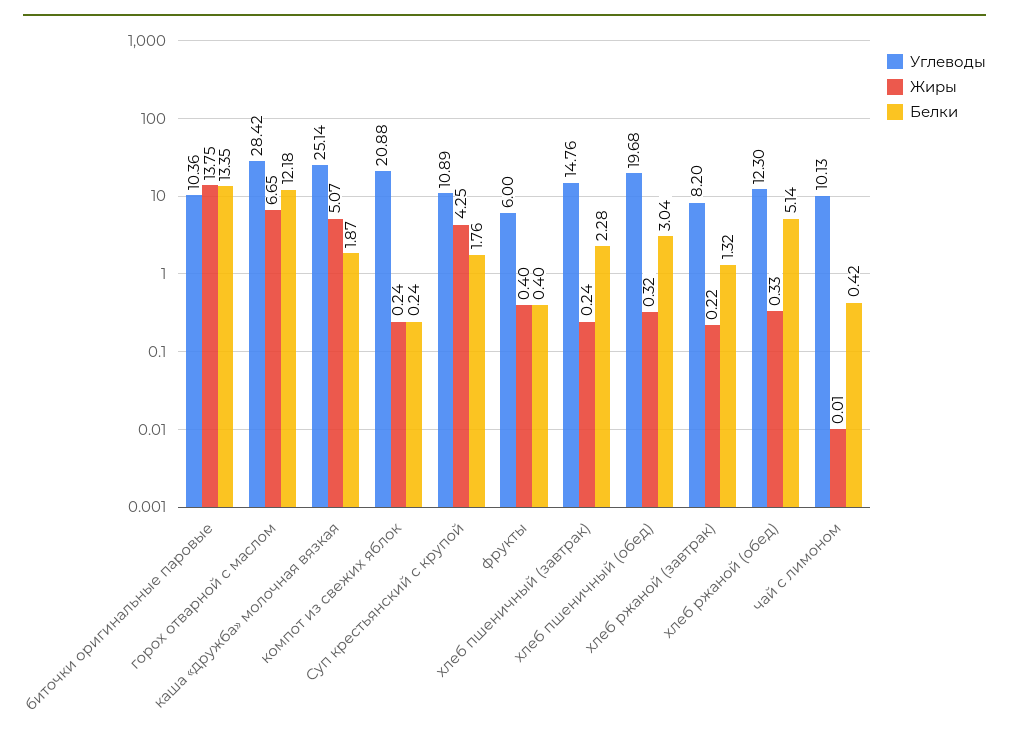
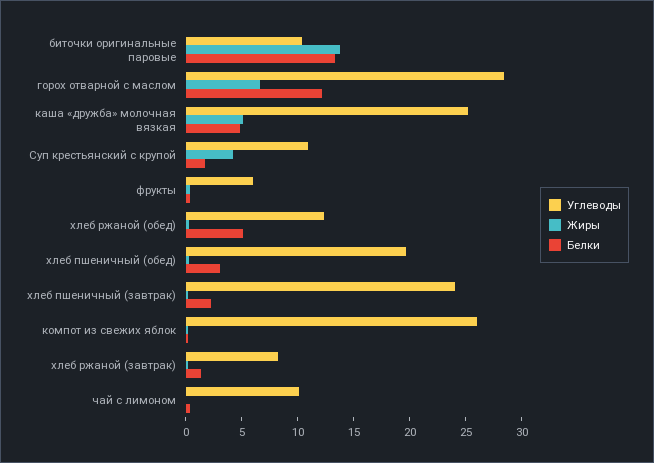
  {
    "Углеводы": {
      "биточки оригинальные паровые": 10.36,
      "горох отварной с маслом": 28.42,
      "каша «дружба» молочная вязкая": 25.14,
-     "компот из свежих яблок": 20.88,
+     "компот из свежих яблок": 26,
      "Суп крестьянский с крупой": 10.89,
      "фрукты": 6,
-     "хлеб пшеничный (завтрак)": 14.76,
+     "хлеб пшеничный (завтрак)": 24,
      "хлеб пшеничный (обед)": 19.68,
      "хлеб ржаной (завтрак)": 8.2,
      "хлеб ржаной (обед)": 12.3,
      "чай с лимоном": 10.13
    },
    "Жиры": {
      "биточки оригинальные паровые": 13.75,
      "горох отварной с маслом": 6.65,
      "каша «дружба» молочная вязкая": 5.07,
      "компот из свежих яблок": 0.24,
      "Суп крестьянский с крупой": 4.25,
      "фрукты": 0.4,
      "хлеб пшеничный (завтрак)": 0.24,
      "хлеб пшеничный (обед)": 0.32,
      "хлеб ржаной (завтрак)": 0.22,
      "хлеб ржаной (обед)": 0.33,
      "чай с лимоном": 0.01
    },
    "Белки": {
      "биточки оригинальные паровые": 13.35,
      "горох отварной с маслом": 12.18,
-     "каша «дружба» молочная вязкая": 1.87,
+     "каша «дружба» молочная вязкая": 5,
      "компот из свежих яблок": 0.24,
      "Суп крестьянский с крупой": 1.76,
      "фрукты": 0.4,
      "хлеб пшеничный (завтрак)": 2.28,
      "хлеб пшеничный (обед)": 3.04,
      "хлеб ржаной (завтрак)": 1.32,
      "хлеб ржаной (обед)": 5.14,
      "чай с лимоном": 0.42
    }
  }

